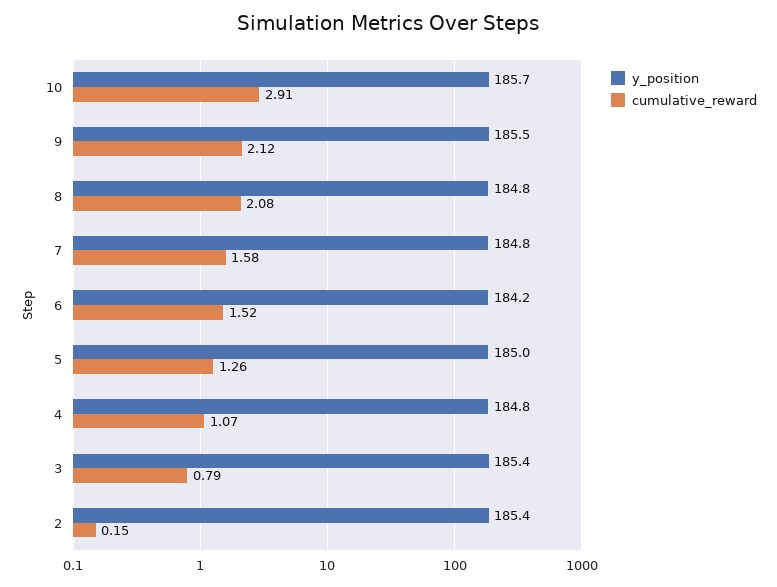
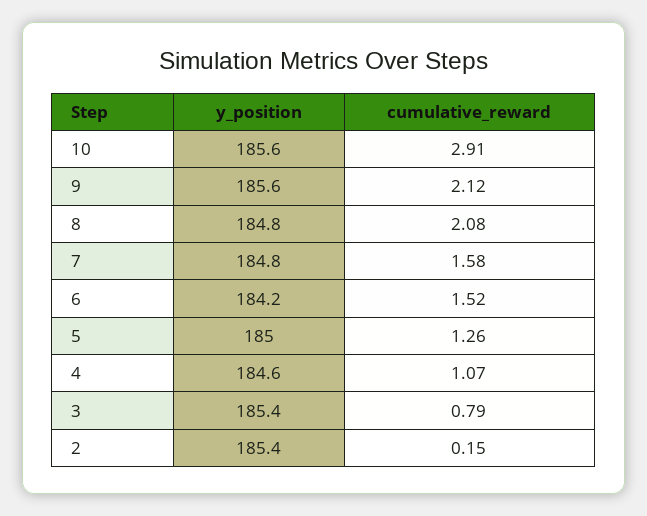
  {
    "y_position": {
-     "10": 185.7,
+     "10": 185.6,
-     "9": 185.5,
+     "9": 185.6,
      "8": 184.8,
      "7": 184.8,
      "6": 184.2,
      "5": 185,
-     "4": 184.8,
+     "4": 184.6,
      "3": 185.4,
      "2": 185.4
    },
    "cumulative_reward": {
      "10": 2.91,
      "9": 2.12,
      "8": 2.08,
      "7": 1.58,
      "6": 1.52,
      "5": 1.26,
      "4": 1.07,
      "3": 0.79,
      "2": 0.15
    }
  }

